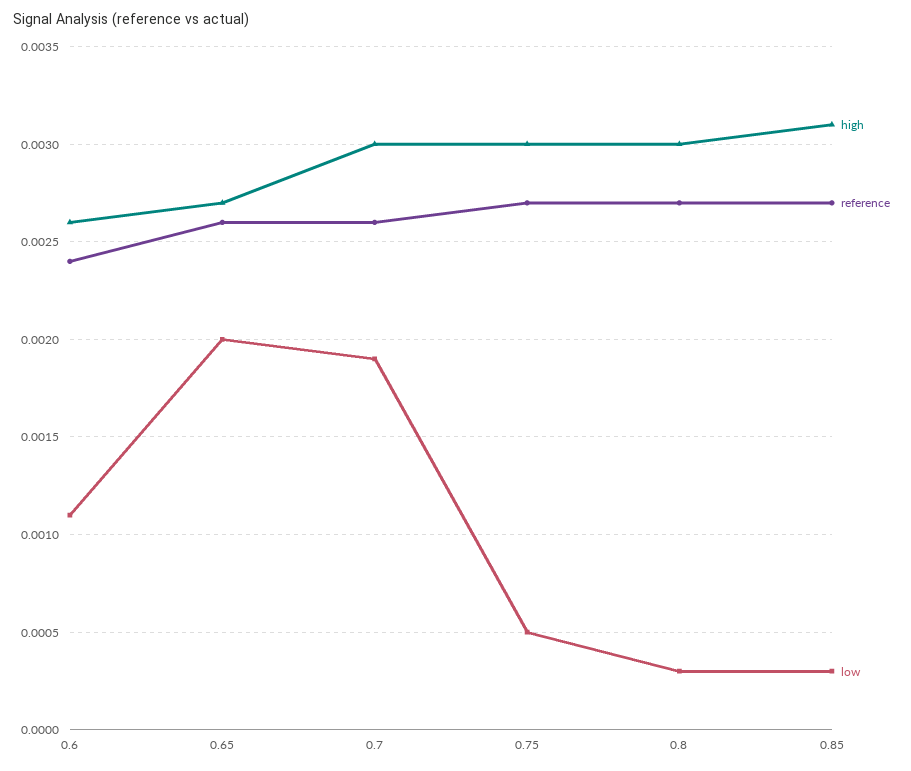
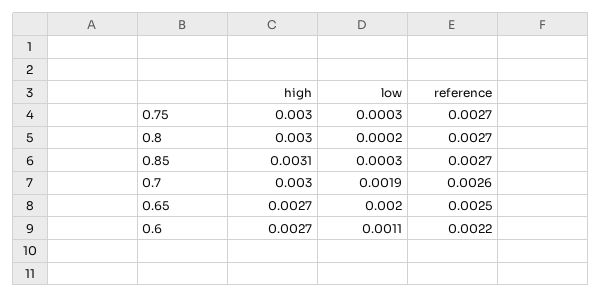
  {
    "high": {
-     "0.6": 0.0026,
+     "0.6": 0.0027,
      "0.65": 0.0027,
      "0.7": 0.003,
      "0.75": 0.003,
      "0.8": 0.003,
      "0.85": 0.0031
    },
    "reference": {
-     "0.6": 0.0024,
+     "0.6": 0.0022,
-     "0.65": 0.0026,
+     "0.65": 0.0025,
      "0.7": 0.0026,
      "0.75": 0.0027,
      "0.8": 0.0027,
      "0.85": 0.0027
    },
    "low": {
      "0.6": 0.0011,
      "0.65": 0.002,
      "0.7": 0.0019,
-     "0.75": 0.0005,
+     "0.75": 0.0003,
-     "0.8": 0.0003,
+     "0.8": 0.0002,
      "0.85": 0.0003
    }
  }

